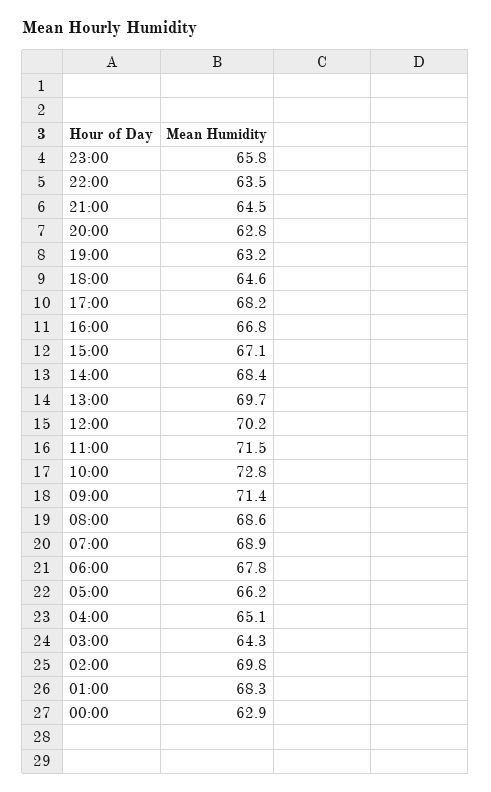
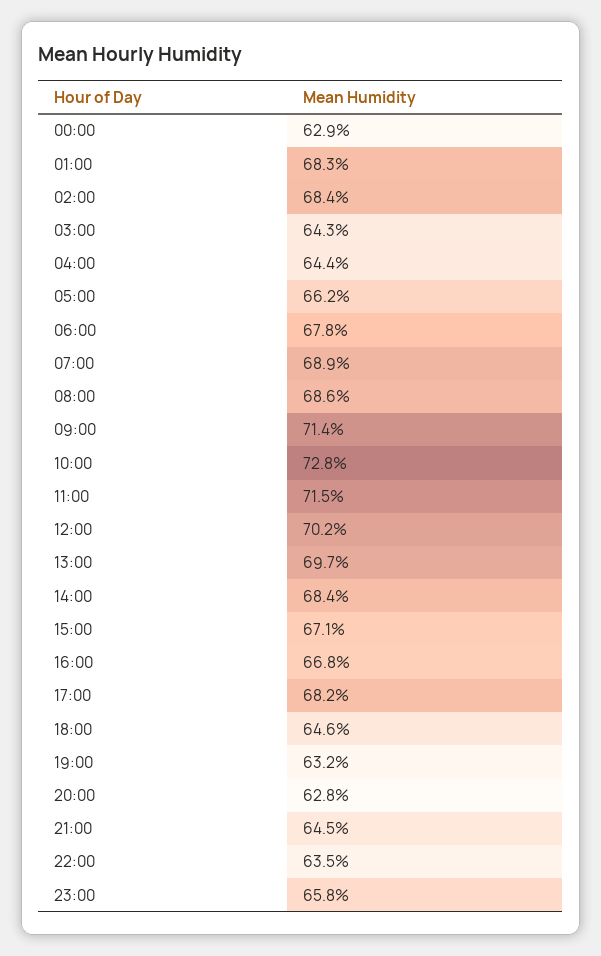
  {
    "23:00": 65.8,
    "22:00": 63.5,
    "21:00": 64.5,
    "20:00": 62.8,
    "19:00": 63.2,
    "18:00": 64.6,
    "17:00": 68.2,
    "16:00": 66.8,
    "15:00": 67.1,
    "14:00": 68.4,
    "13:00": 69.7,
    "12:00": 70.2,
    "11:00": 71.5,
    "10:00": 72.8,
    "09:00": 71.4,
    "08:00": 68.6,
    "07:00": 68.9,
    "06:00": 67.8,
    "05:00": 66.2,
-   "04:00": 65.1,
+   "04:00": 64.4,
    "03:00": 64.3,
-   "02:00": 69.8,
+   "02:00": 68.4,
    "01:00": 68.3,
    "00:00": 62.9
  }

